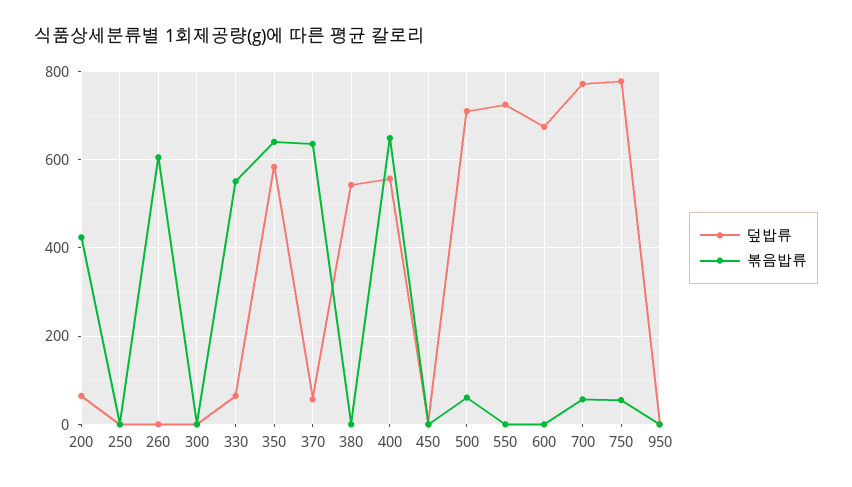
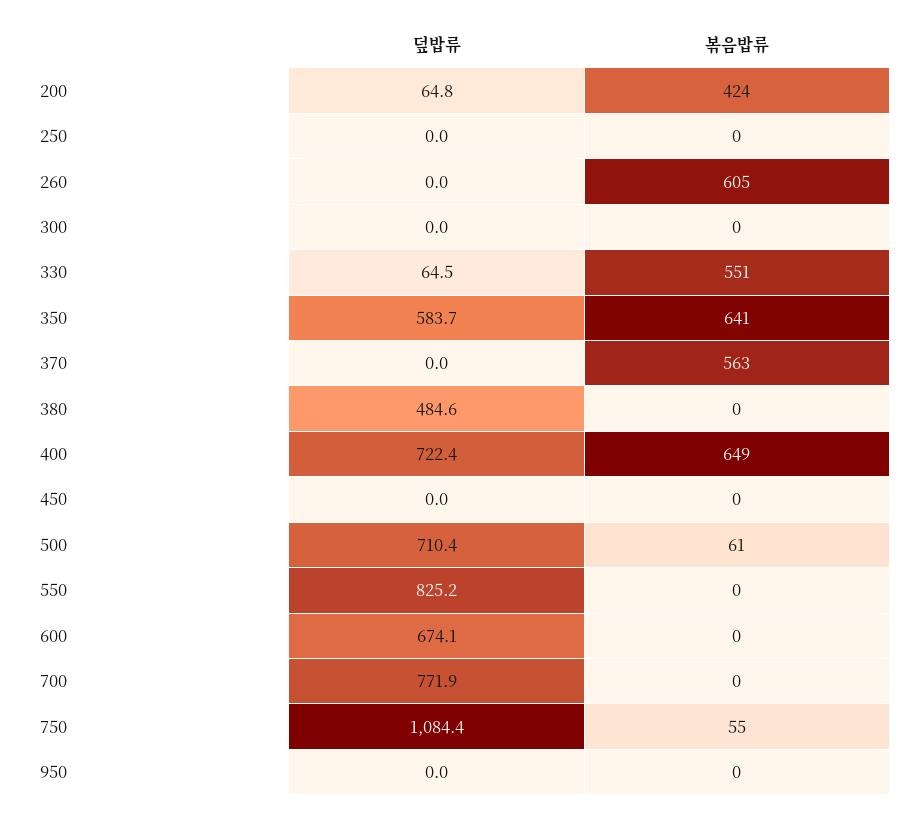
  {
    "덮밥류": {
      "200": 64.8,
      "250": 0,
      "260": 0,
      "300": 0,
      "330": 64.5,
      "350": 583.7,
-     "370": 60,
+     "370": 0,
-     "380": 540,
+     "380": 484.6,
-     "400": 560,
+     "400": 722.4,
      "450": 0,
      "500": 710.4,
-     "550": 720,
+     "550": 825.2,
      "600": 674.1,
      "700": 771.9,
-     "750": 780,
+     "750": 1084.4,
      "950": 0
    },
    "볶음밥류": {
      "200": 424,
      "250": 0,
      "260": 605,
      "300": 0,
      "330": 551,
      "350": 641,
-     "370": 640,
+     "370": 563,
      "380": 0,
      "400": 649,
      "450": 0,
      "500": 61,
      "550": 0,
      "600": 0,
-     "700": 60,
+     "700": 0,
      "750": 55,
      "950": 0
    }
  }

